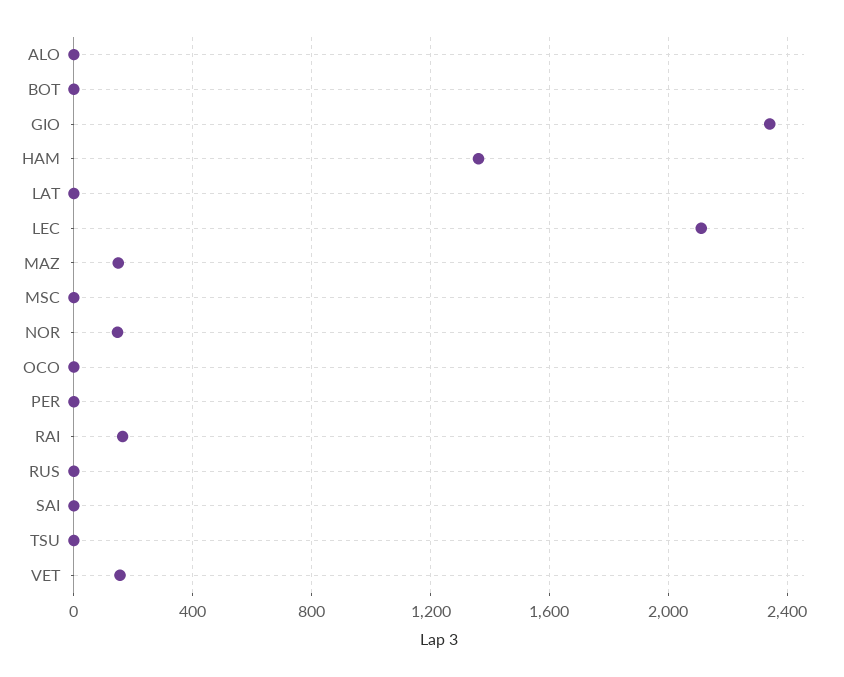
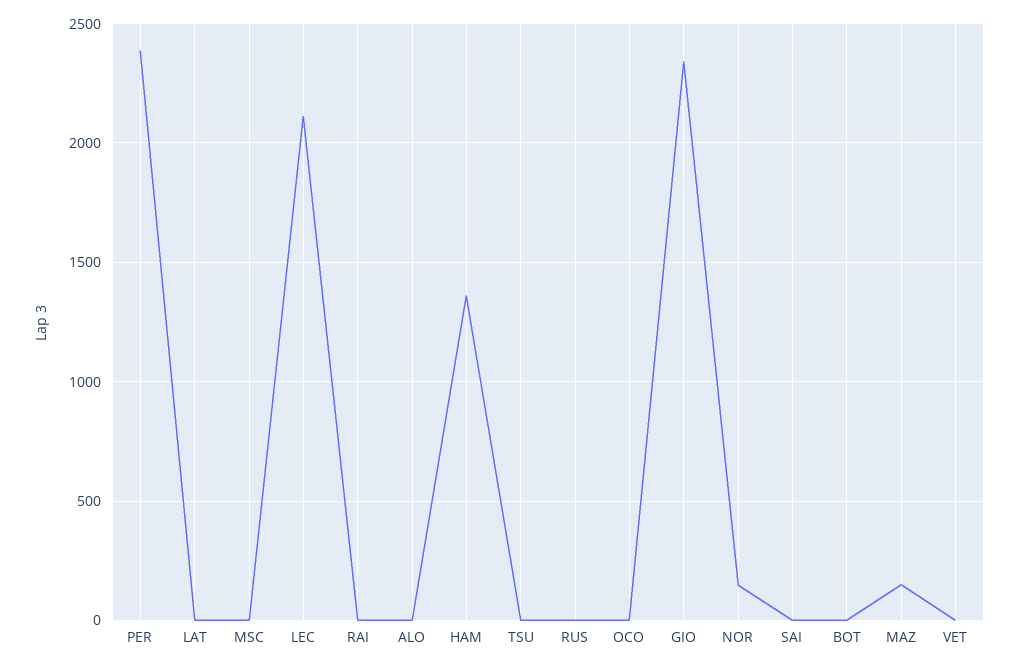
  {
    "ALO": 0,
    "BOT": 0,
    "GIO": 2350,
    "HAM": 1350,
    "LAT": 0,
    "LEC": 2100,
    "MAZ": 150,
    "MSC": 0,
    "NOR": 150,
    "OCO": 0,
-   "PER": 0,
+   "PER": 2400,
-   "RAI": 150,
+   "RAI": 0,
    "RUS": 0,
    "SAI": 0,
    "TSU": 0,
-   "VET": 150
+   "VET": 0
  }

